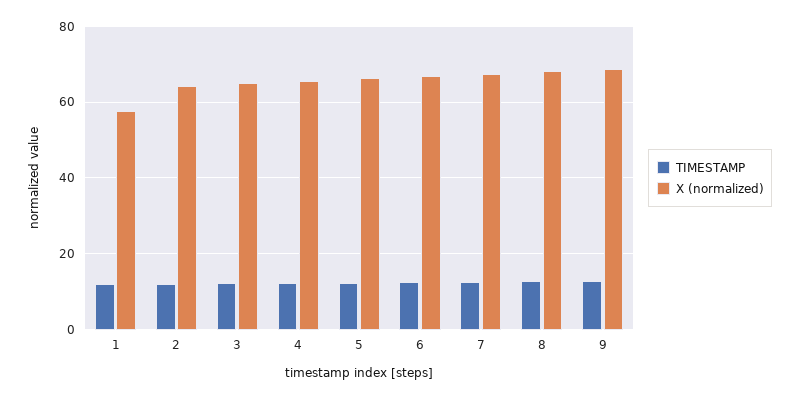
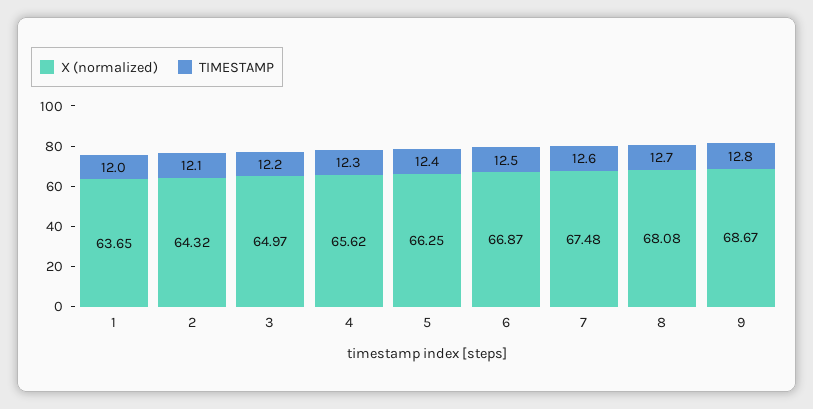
  {
    "TIMESTAMP": {
      "1": 12,
      "2": 12.1,
      "3": 12.2,
      "4": 12.3,
      "5": 12.4,
      "6": 12.5,
      "7": 12.6,
      "8": 12.7,
      "9": 12.8
    },
    "X (normalized)": {
-     "1": 58,
+     "1": 63.65,
      "2": 64.32,
      "3": 64.97,
      "4": 65.62,
      "5": 66.25,
      "6": 66.87,
      "7": 67.48,
      "8": 68.08,
      "9": 68.67
    }
  }

